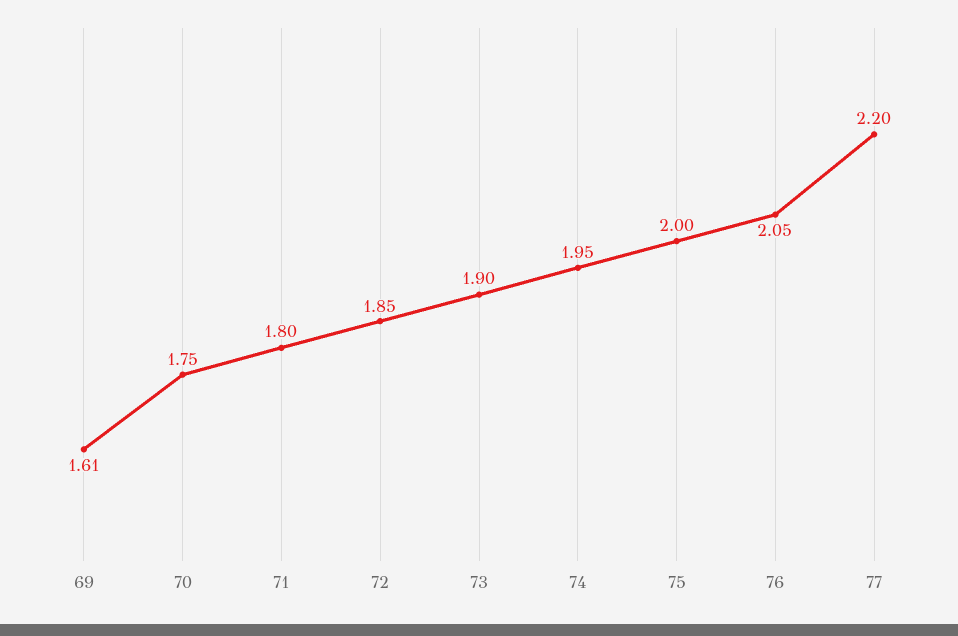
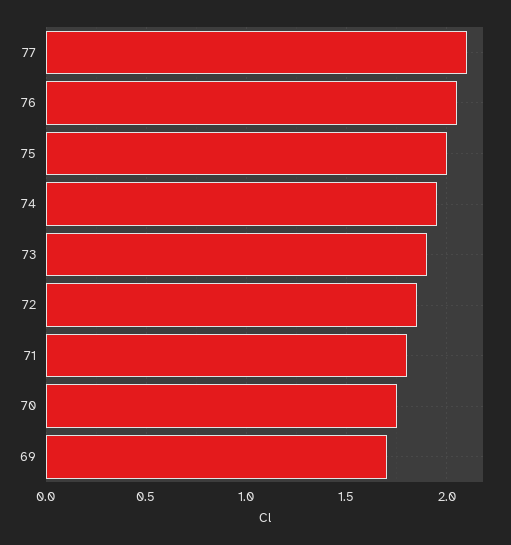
  {
-   "69": 1.61,
+   "69": 1.7,
    "70": 1.75,
    "71": 1.8,
    "72": 1.85,
    "73": 1.9,
    "74": 1.95,
    "75": 2,
    "76": 2.05,
-   "77": 2.2
+   "77": 2.1
  }

